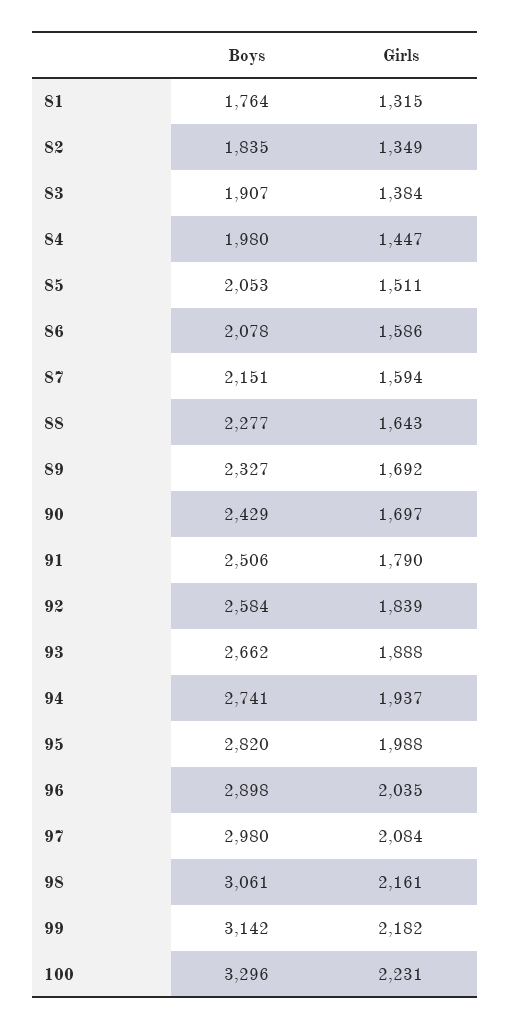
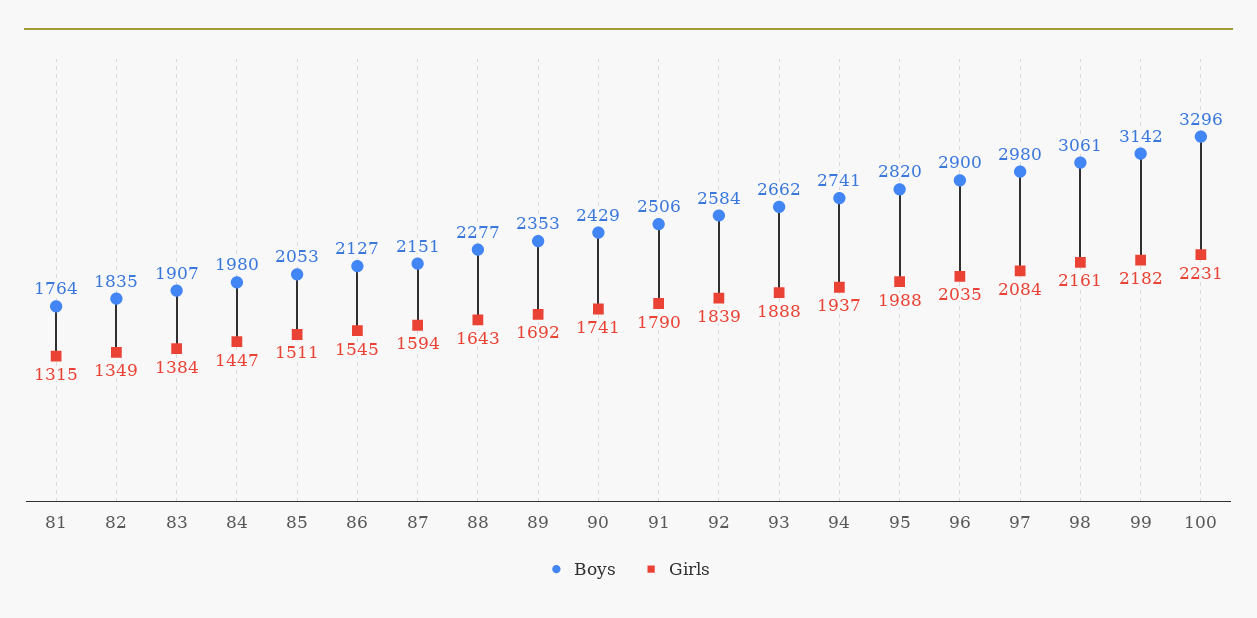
  {
    "Boys": {
      "81": 1764,
      "82": 1835,
      "83": 1907,
      "84": 1980,
      "85": 2053,
-     "86": 2078,
+     "86": 2127,
      "87": 2151,
      "88": 2277,
-     "89": 2327,
+     "89": 2353,
      "90": 2429,
      "91": 2506,
      "92": 2584,
      "93": 2662,
      "94": 2741,
      "95": 2820,
-     "96": 2898,
+     "96": 2900,
      "97": 2980,
      "98": 3061,
      "99": 3142,
      "100": 3296
    },
    "Girls": {
      "81": 1315,
      "82": 1349,
      "83": 1384,
      "84": 1447,
      "85": 1511,
-     "86": 1586,
+     "86": 1545,
      "87": 1594,
      "88": 1643,
      "89": 1692,
-     "90": 1697,
+     "90": 1741,
      "91": 1790,
      "92": 1839,
      "93": 1888,
      "94": 1937,
      "95": 1988,
      "96": 2035,
      "97": 2084,
      "98": 2161,
      "99": 2182,
      "100": 2231
    }
  }

